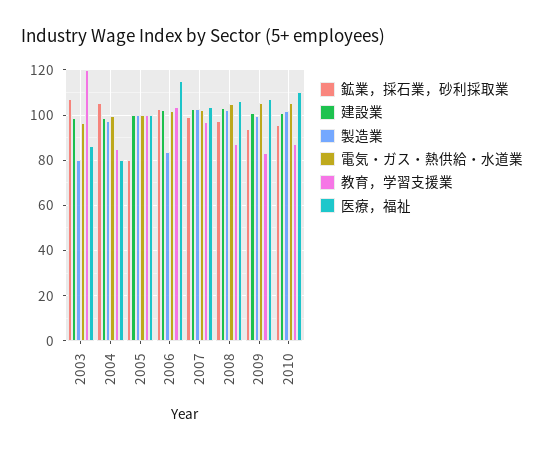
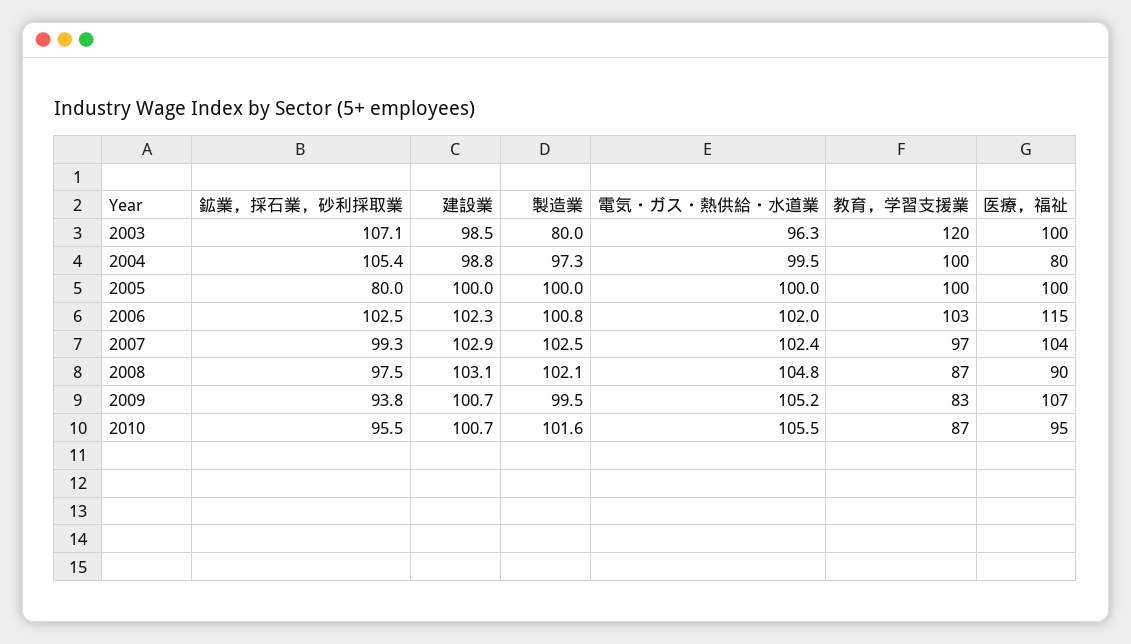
  {
    "鉱業，採石業，砂利採取業": {
      "2003": 107.1,
      "2004": 105.4,
      "2005": 80,
      "2006": 102.5,
      "2007": 99.3,
      "2008": 97.5,
      "2009": 93.8,
      "2010": 95.5
    },
    "建設業": {
      "2003": 98.5,
      "2004": 98.8,
      "2005": 100,
      "2006": 102.3,
      "2007": 102.9,
      "2008": 103.1,
      "2009": 100.7,
      "2010": 100.7
    },
    "製造業": {
      "2003": 80,
      "2004": 97.3,
      "2005": 100,
-     "2006": 85,
+     "2006": 100.8,
      "2007": 102.5,
      "2008": 102.1,
      "2009": 99.5,
      "2010": 101.6
    },
    "電気・ガス・熱供給・水道業": {
      "2003": 96.3,
      "2004": 99.5,
      "2005": 100,
      "2006": 102,
      "2007": 102.4,
      "2008": 104.8,
      "2009": 105.2,
      "2010": 105.5
    },
    "教育，学習支援業": {
      "2003": 120,
-     "2004": 85,
+     "2004": 100,
      "2005": 100,
      "2006": 103,
      "2007": 97,
      "2008": 87,
      "2009": 83,
      "2010": 87
    },
    "医療，福祉": {
-     "2003": 85,
+     "2003": 100,
      "2004": 80,
      "2005": 100,
      "2006": 115,
      "2007": 104,
-     "2008": 105,
+     "2008": 90,
      "2009": 107,
-     "2010": 110
+     "2010": 95
    }
  }

